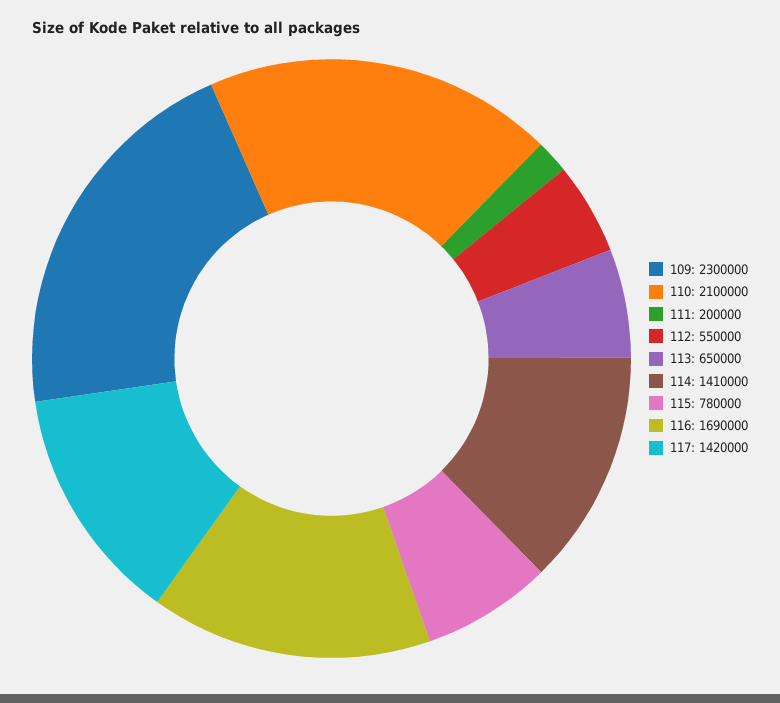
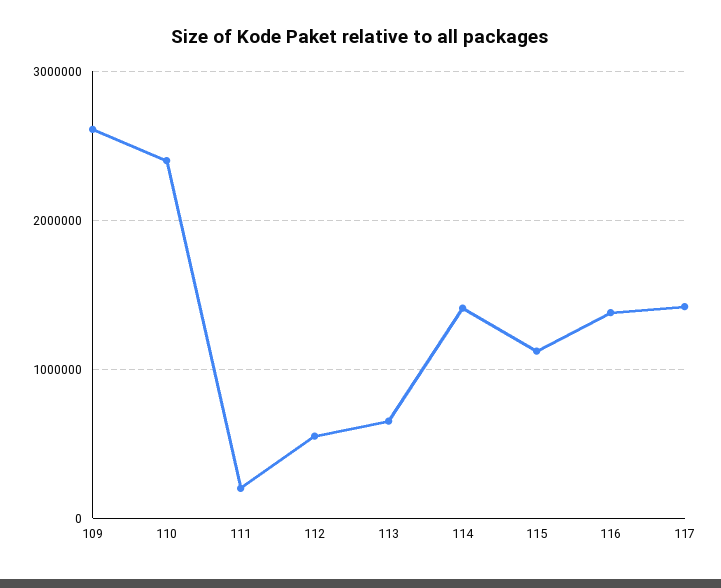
  {
-   "109": 2300000,
+   "109": 2600000,
-   "110": 2100000,
+   "110": 2400000,
    "111": 200000,
    "112": 550000,
    "113": 650000,
    "114": 1410000,
-   "115": 780000,
+   "115": 1100000,
-   "116": 1690000,
+   "116": 1400000,
    "117": 1420000
  }

